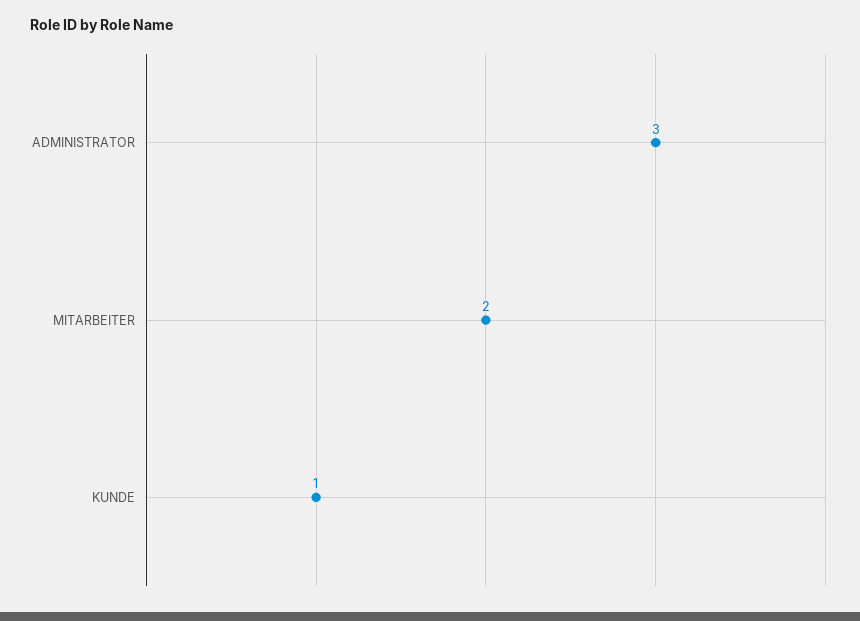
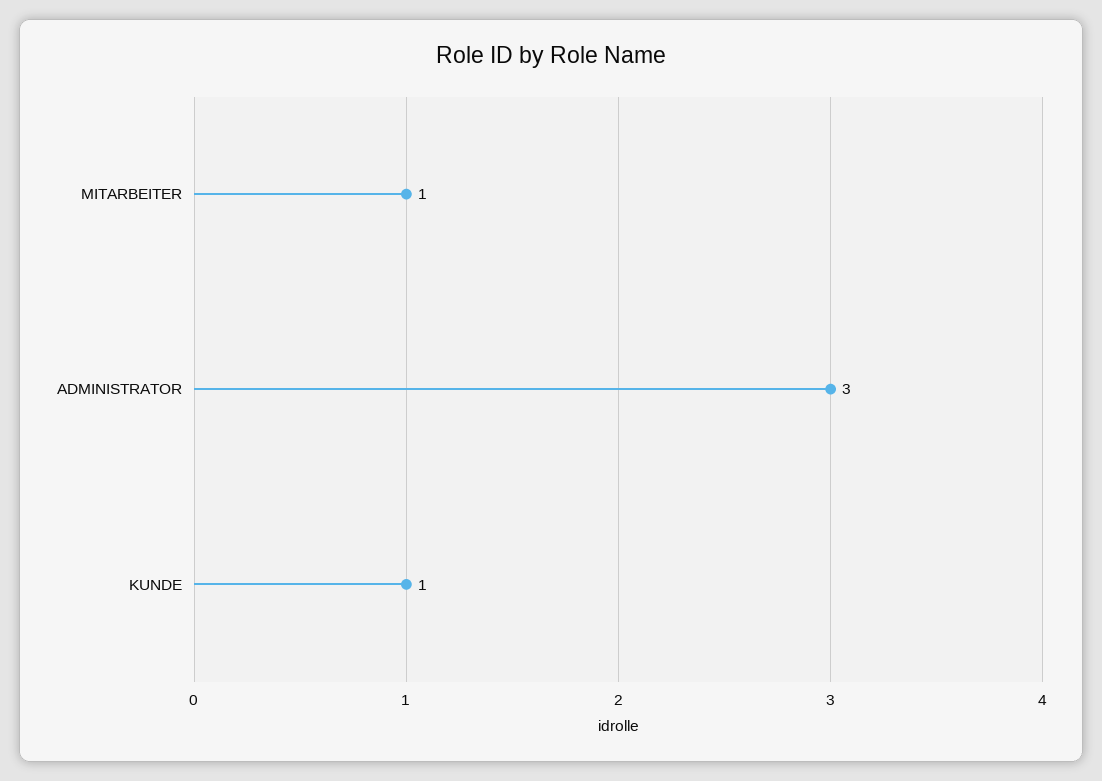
  {
    "ADMINISTRATOR": 3,
-   "MITARBEITER": 2,
+   "MITARBEITER": 1,
    "KUNDE": 1
  }

